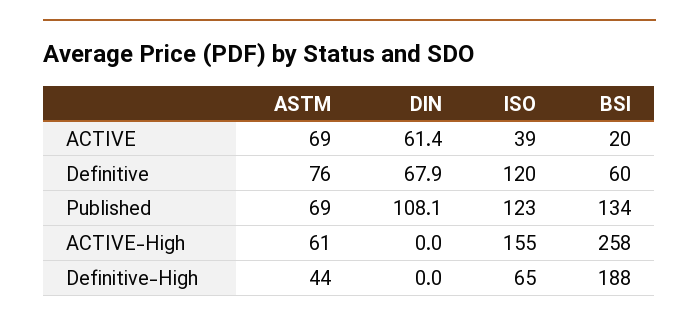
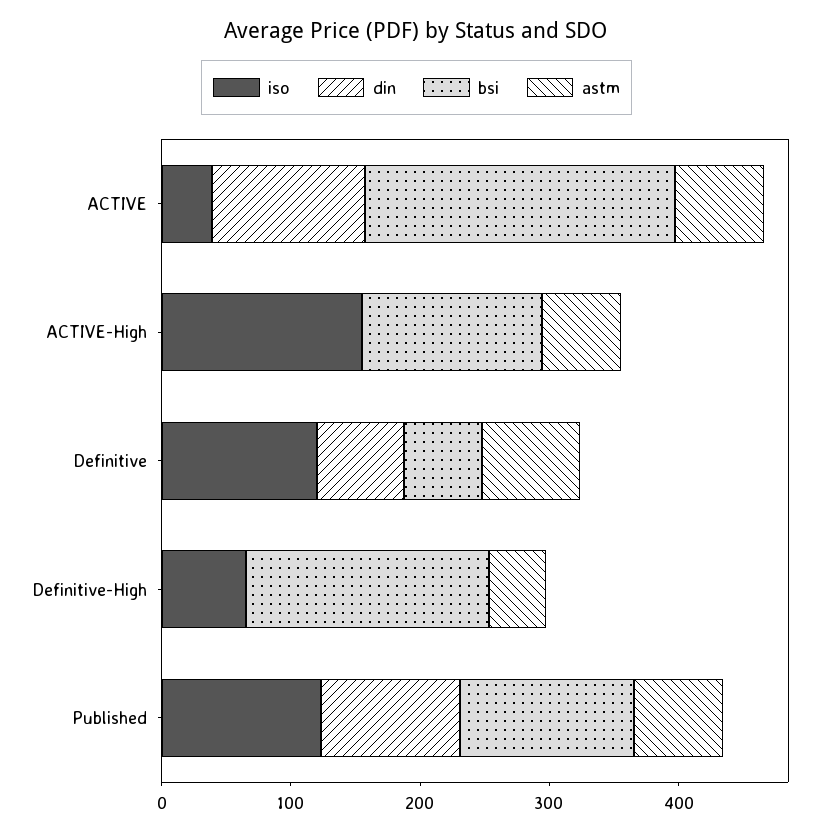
  {
    "ASTM": {
      "ACTIVE": 69,
      "Definitive": 76,
      "Published": 69,
      "ACTIVE-High": 61,
      "Definitive-High": 44
    },
    "DIN": {
-     "ACTIVE": 61.4,
+     "ACTIVE": 120,
      "Definitive": 67.9,
      "Published": 108.1,
      "ACTIVE-High": 0,
      "Definitive-High": 0
    },
    "ISO": {
      "ACTIVE": 39,
      "Definitive": 120,
      "Published": 123,
      "ACTIVE-High": 155,
      "Definitive-High": 65
    },
    "BSI": {
-     "ACTIVE": 20,
+     "ACTIVE": 240,
      "Definitive": 60,
      "Published": 134,
-     "ACTIVE-High": 258,
+     "ACTIVE-High": 140,
      "Definitive-High": 188
    }
  }

